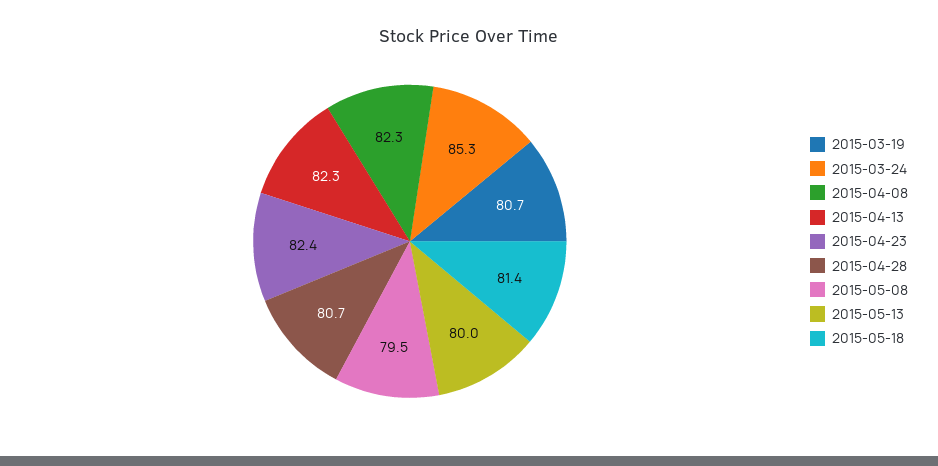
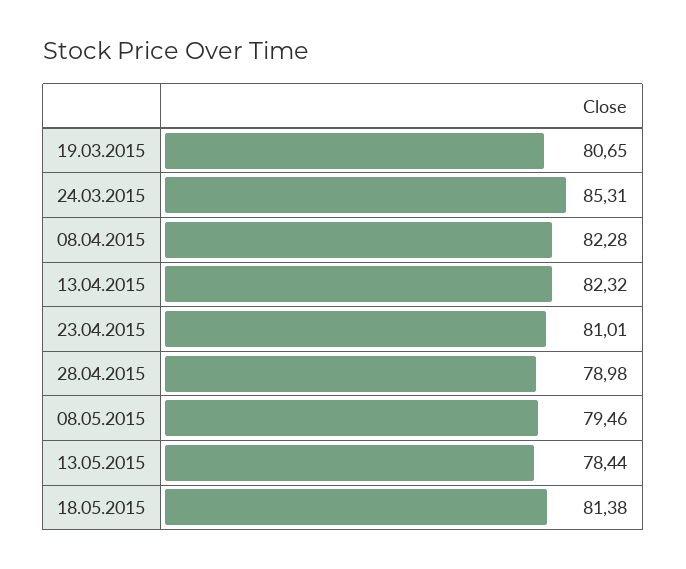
  {
    "2015-03-19": 80.65,
    "2015-03-24": 85.31,
    "2015-04-08": 82.28,
    "2015-04-13": 82.32,
-   "2015-04-23": 82.4,
+   "2015-04-23": 81.01,
-   "2015-04-28": 80.7,
+   "2015-04-28": 78.98,
    "2015-05-08": 79.46,
-   "2015-05-13": 80,
+   "2015-05-13": 78.44,
    "2015-05-18": 81.38
  }

